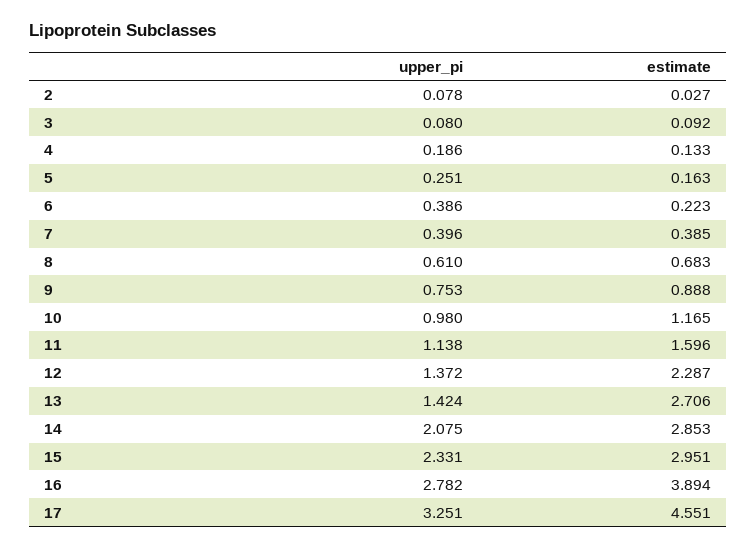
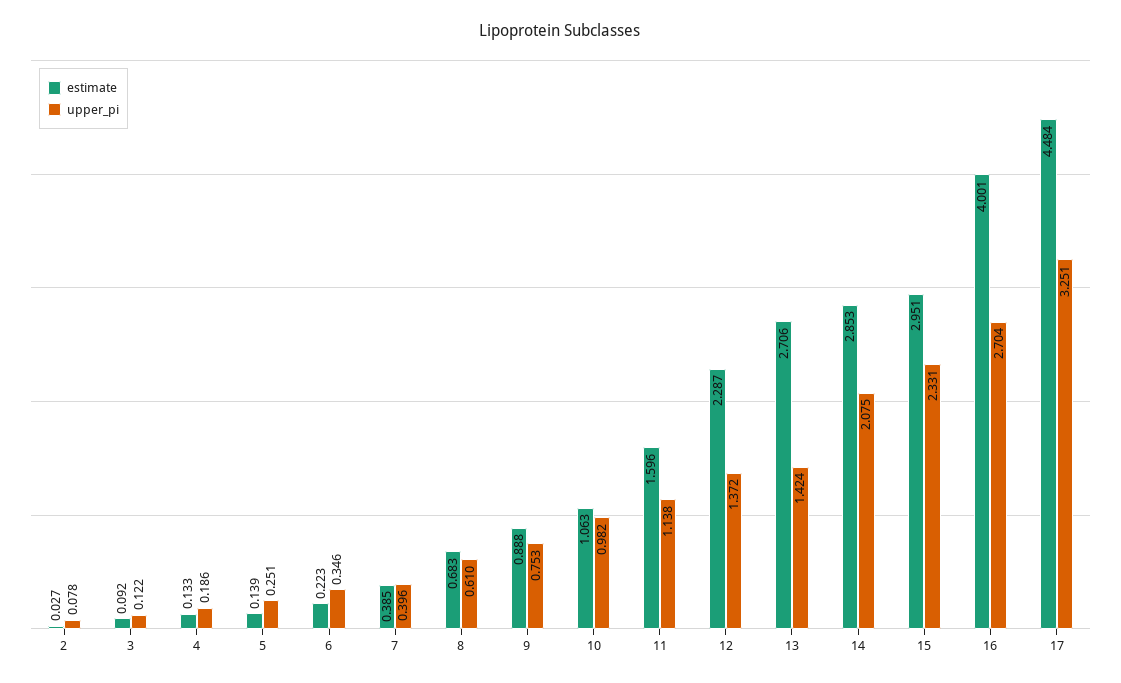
  {
    "upper_pi": {
      "2": 0.078,
-     "3": 0.08,
+     "3": 0.122,
      "4": 0.186,
      "5": 0.251,
-     "6": 0.386,
+     "6": 0.346,
      "7": 0.396,
      "8": 0.61,
      "9": 0.753,
-     "10": 0.98,
+     "10": 0.982,
      "11": 1.138,
      "12": 1.372,
      "13": 1.424,
      "14": 2.075,
      "15": 2.331,
-     "16": 2.782,
+     "16": 2.704,
      "17": 3.251
    },
    "estimate": {
      "2": 0.027,
      "3": 0.092,
      "4": 0.133,
-     "5": 0.163,
+     "5": 0.139,
      "6": 0.223,
      "7": 0.385,
      "8": 0.683,
      "9": 0.888,
-     "10": 1.165,
+     "10": 1.063,
      "11": 1.596,
      "12": 2.287,
      "13": 2.706,
      "14": 2.853,
      "15": 2.951,
-     "16": 3.894,
+     "16": 4.001,
-     "17": 4.551
+     "17": 4.484
    }
  }

